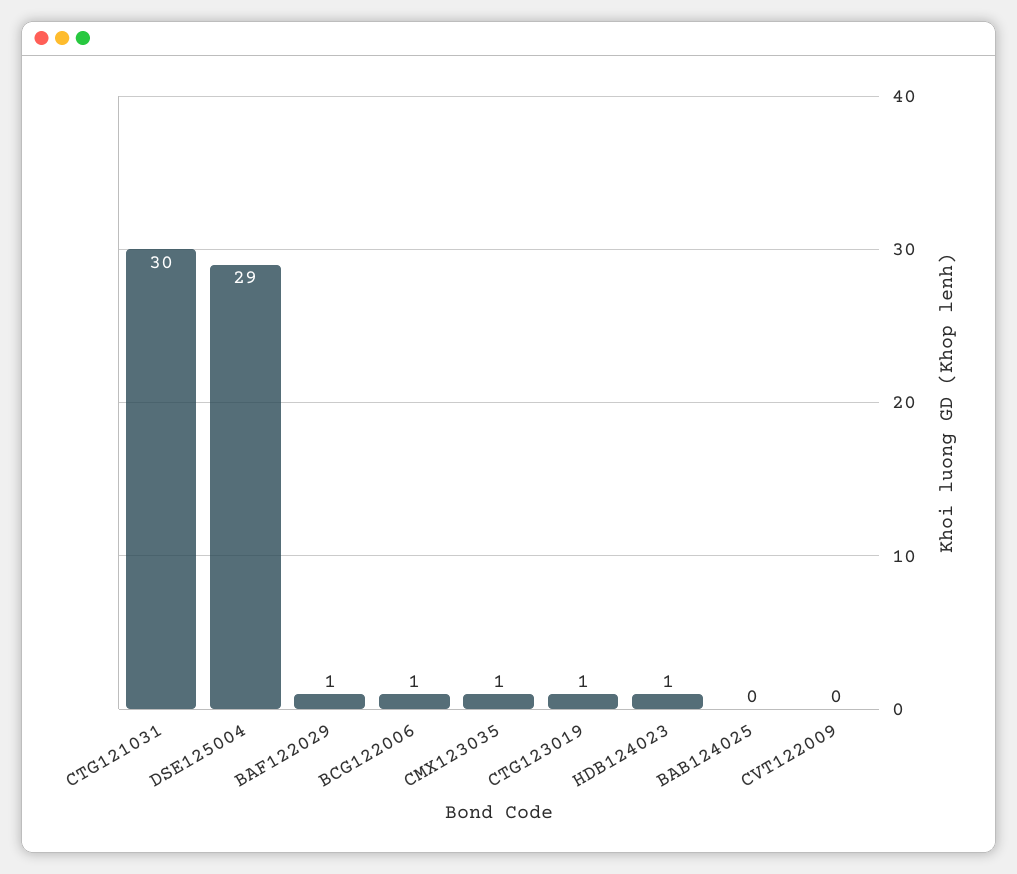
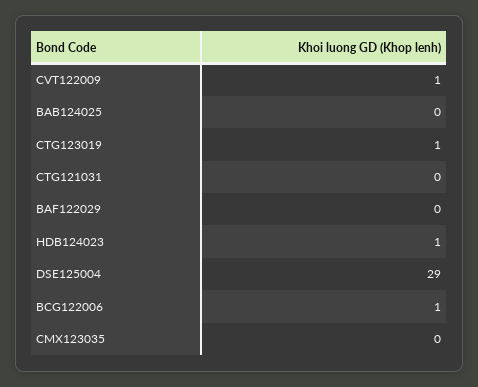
  {
-   "CTG121031": 30,
+   "CTG121031": 0,
    "DSE125004": 29,
-   "BAF122029": 1,
+   "BAF122029": 0,
    "BCG122006": 1,
-   "CMX123035": 1,
+   "CMX123035": 0,
    "CTG123019": 1,
    "HDB124023": 1,
    "BAB124025": 0,
-   "CVT122009": 0
+   "CVT122009": 1
  }

